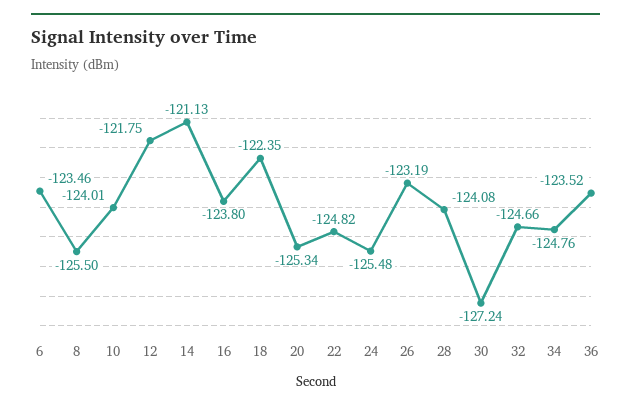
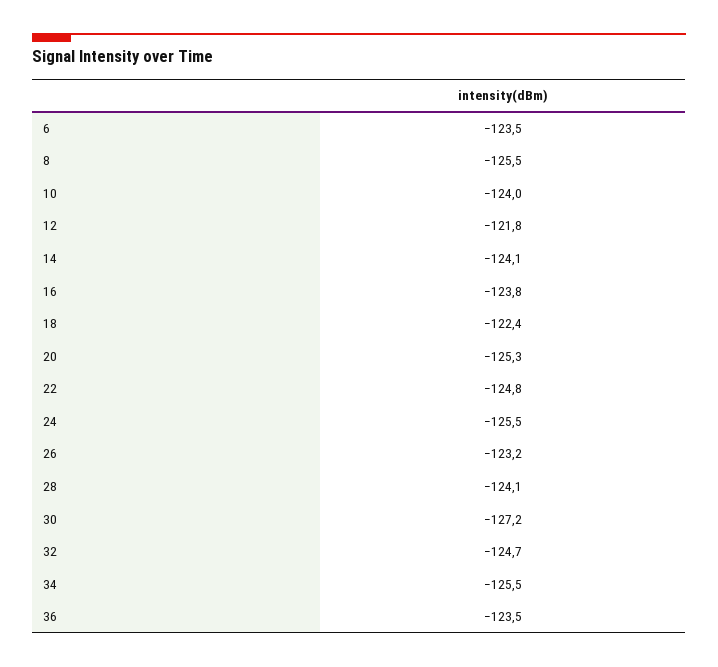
  {
    "6": -123.46,
    "8": -125.5,
    "10": -124.01,
    "12": -121.75,
-   "14": -121.13,
+   "14": -124.1,
    "16": -123.8,
    "18": -122.35,
    "20": -125.34,
    "22": -124.82,
    "24": -125.48,
    "26": -123.19,
    "28": -124.08,
    "30": -127.24,
    "32": -124.66,
-   "34": -124.76,
+   "34": -125.5,
    "36": -123.52
  }

